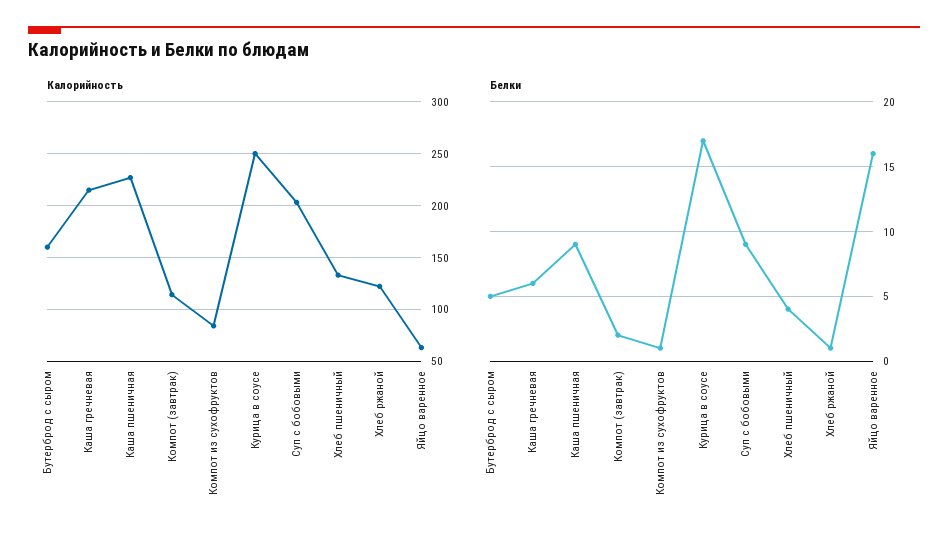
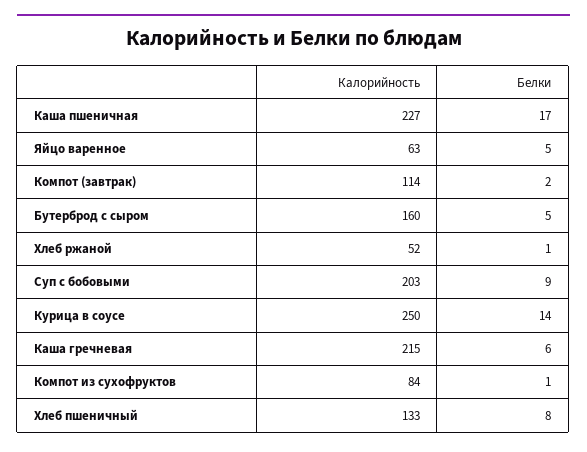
  {
    "Калорийность": {
      "Бутерброд с сыром": 160,
      "Каша гречневая": 215,
      "Каша пшеничная": 227,
      "Компот (завтрак)": 114,
      "Компот из сухофруктов": 84,
      "Курица в соусе": 250,
      "Суп с бобовыми": 203,
      "Хлеб пшеничный": 133,
-     "Хлеб ржаной": 120,
+     "Хлеб ржаной": 52,
      "Яйцо варенное": 63
    },
    "Белки": {
      "Бутерброд с сыром": 5,
      "Каша гречневая": 6,
-     "Каша пшеничная": 9,
+     "Каша пшеничная": 17,
      "Компот (завтрак)": 2,
      "Компот из сухофруктов": 1,
-     "Курица в соусе": 17,
+     "Курица в соусе": 14,
      "Суп с бобовыми": 9,
-     "Хлеб пшеничный": 4,
+     "Хлеб пшеничный": 8,
      "Хлеб ржаной": 1,
-     "Яйцо варенное": 16
+     "Яйцо варенное": 5
    }
  }

